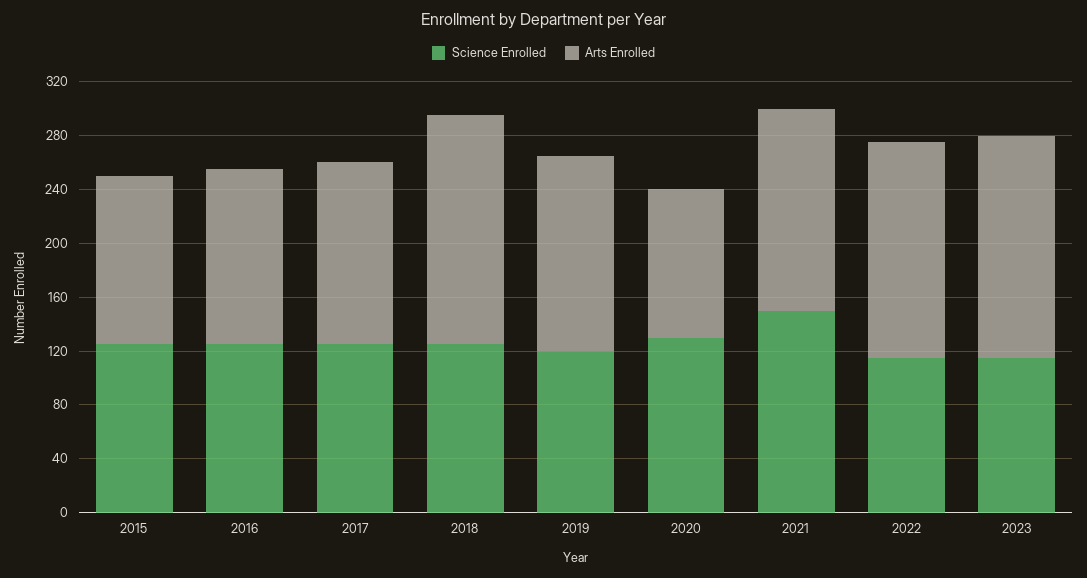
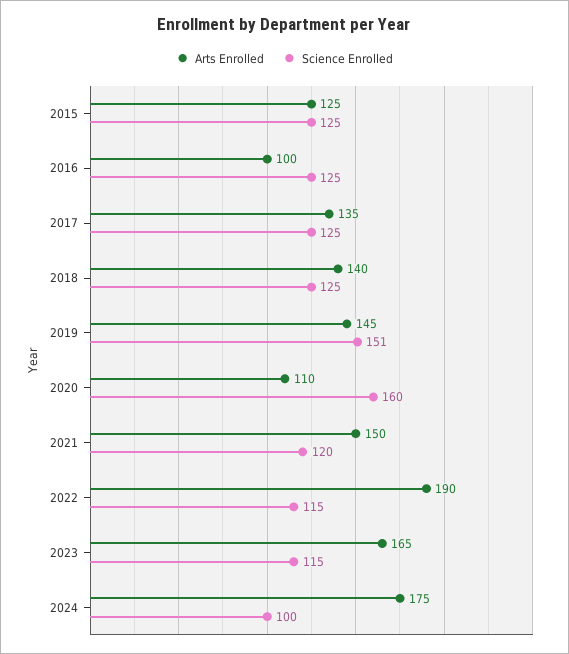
  {
    "Science Enrolled": {
      "2015": 125,
      "2016": 125,
      "2017": 125,
      "2018": 125,
-     "2019": 120,
+     "2019": 151,
-     "2020": 130,
+     "2020": 160,
-     "2021": 150,
+     "2021": 120,
      "2022": 115,
-     "2023": 115
+     "2023": 115,
+     "2024": 100
    },
    "Arts Enrolled": {
      "2015": 125,
-     "2016": 130,
+     "2016": 100,
      "2017": 135,
-     "2018": 170,
+     "2018": 140,
      "2019": 145,
      "2020": 110,
      "2021": 150,
-     "2022": 160,
+     "2022": 190,
-     "2023": 165
+     "2023": 165,
+     "2024": 175
    }
  }

